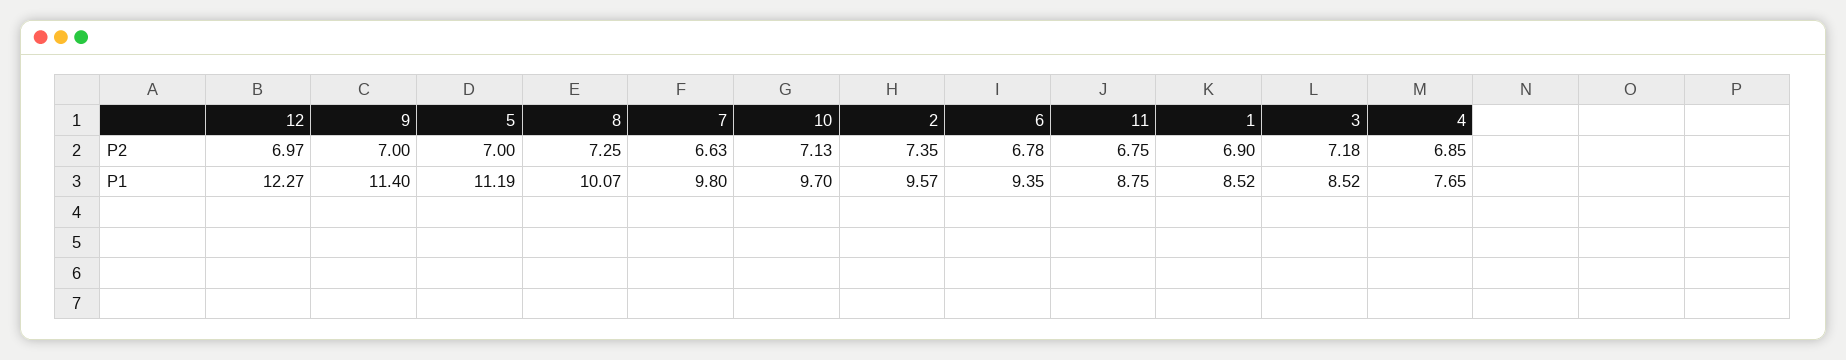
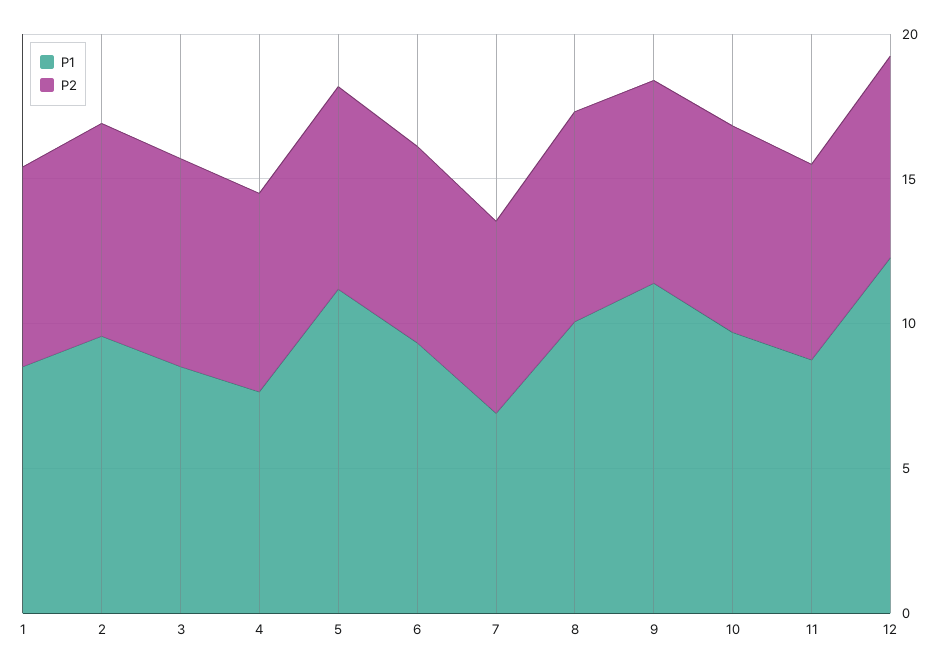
  {
    "P2": {
      "12": 6.97,
      "9": 7,
      "5": 7,
      "8": 7.25,
      "7": 6.63,
      "10": 7.13,
      "2": 7.35,
      "6": 6.78,
      "11": 6.75,
      "1": 6.9,
      "3": 7.18,
      "4": 6.85
    },
    "P1": {
      "12": 12.27,
      "9": 11.4,
      "5": 11.19,
      "8": 10.07,
-     "7": 9.8,
+     "7": 7,
      "10": 9.7,
      "2": 9.57,
      "6": 9.35,
      "11": 8.75,
      "1": 8.52,
      "3": 8.52,
      "4": 7.65
    }
  }

